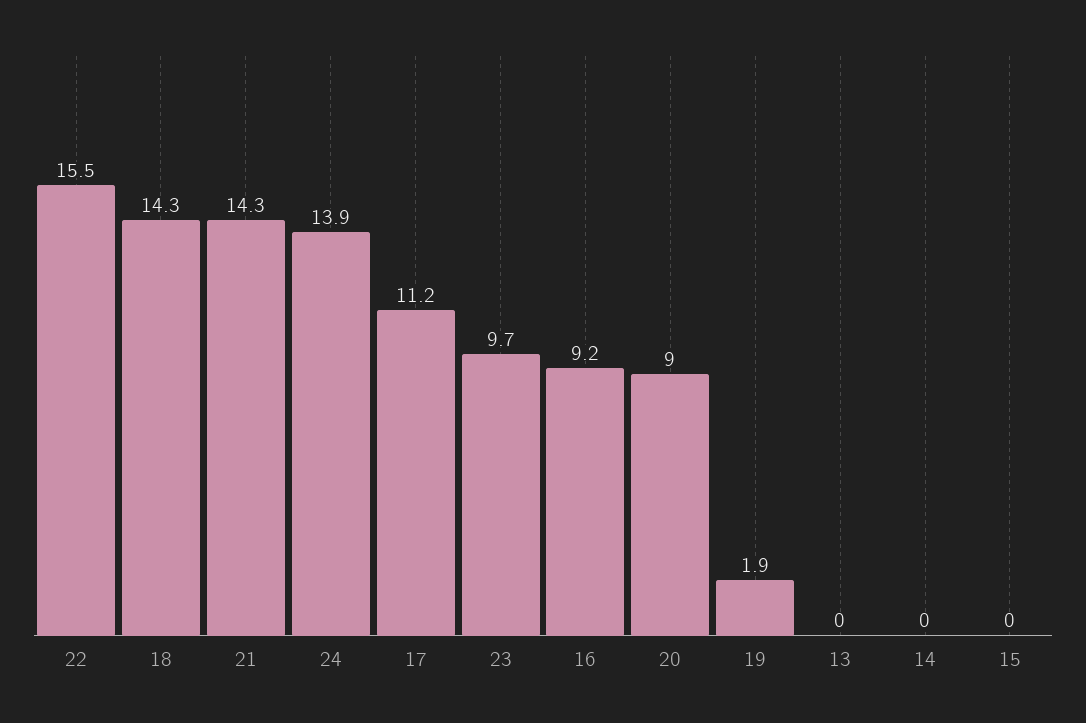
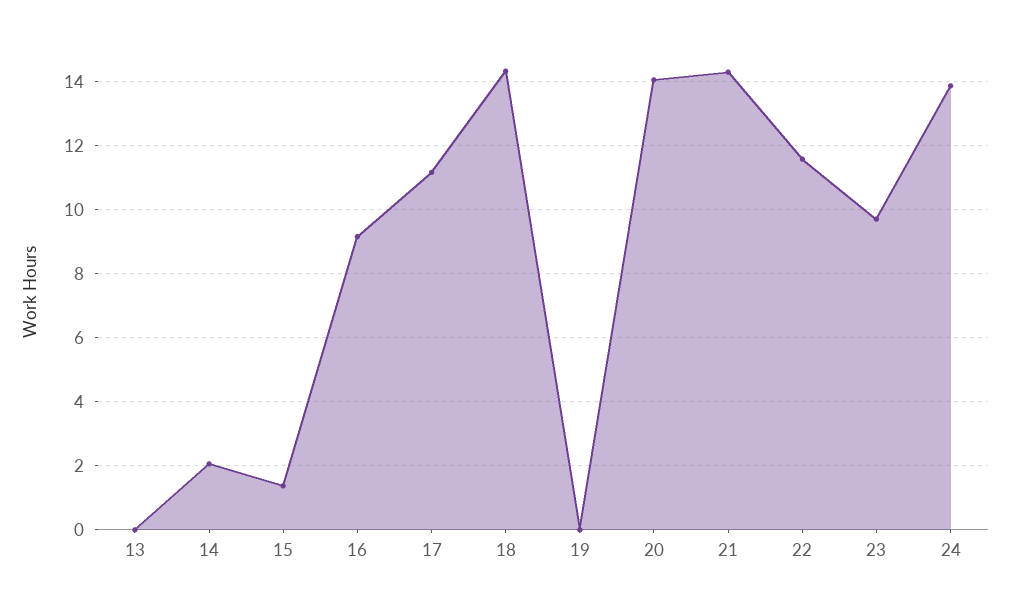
  {
-   "22": 15.5,
+   "22": 11.6,
    "18": 14.3,
    "21": 14.3,
    "24": 13.9,
    "17": 11.2,
    "23": 9.7,
    "16": 9.2,
-   "20": 9,
+   "20": 14,
-   "19": 1.9,
+   "19": 0,
    "13": 0,
-   "14": 0,
+   "14": 2,
-   "15": 0
+   "15": 1.4
  }

